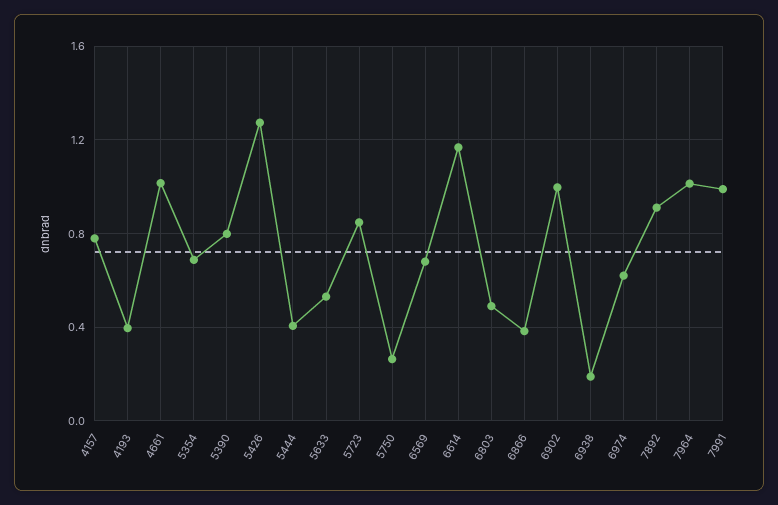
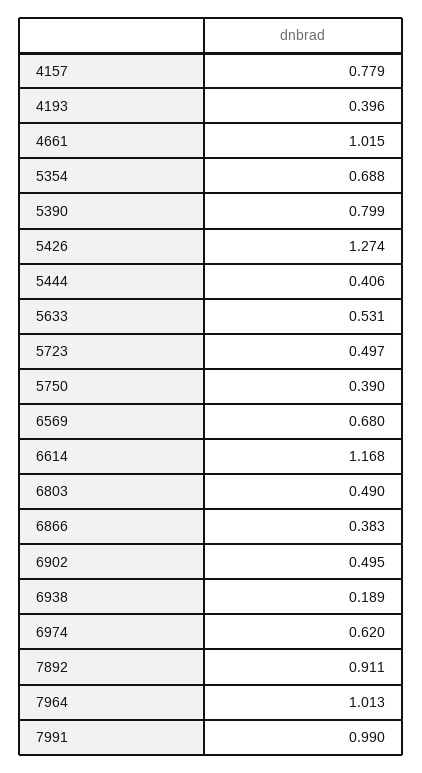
  {
    "4157": 0.779,
    "4193": 0.396,
    "4661": 1.015,
    "5354": 0.688,
    "5390": 0.799,
    "5426": 1.274,
    "5444": 0.406,
    "5633": 0.531,
-   "5723": 0.85,
+   "5723": 0.497,
-   "5750": 0.25,
+   "5750": 0.39,
    "6569": 0.68,
    "6614": 1.168,
    "6803": 0.49,
    "6866": 0.383,
-   "6902": 1,
+   "6902": 0.495,
    "6938": 0.189,
    "6974": 0.62,
    "7892": 0.911,
    "7964": 1.013,
    "7991": 0.99
  }

